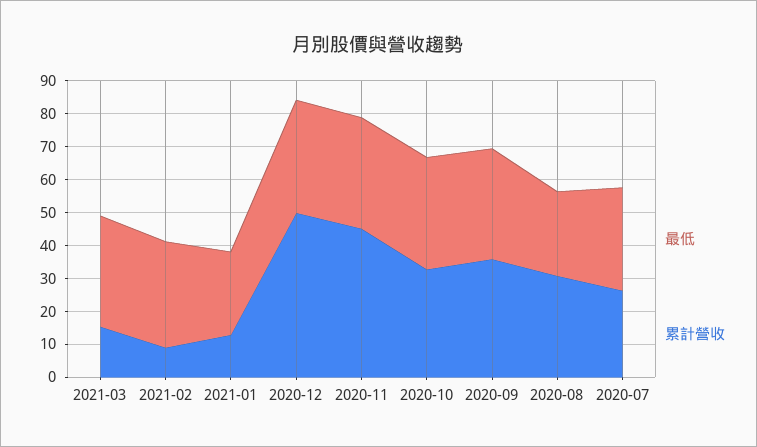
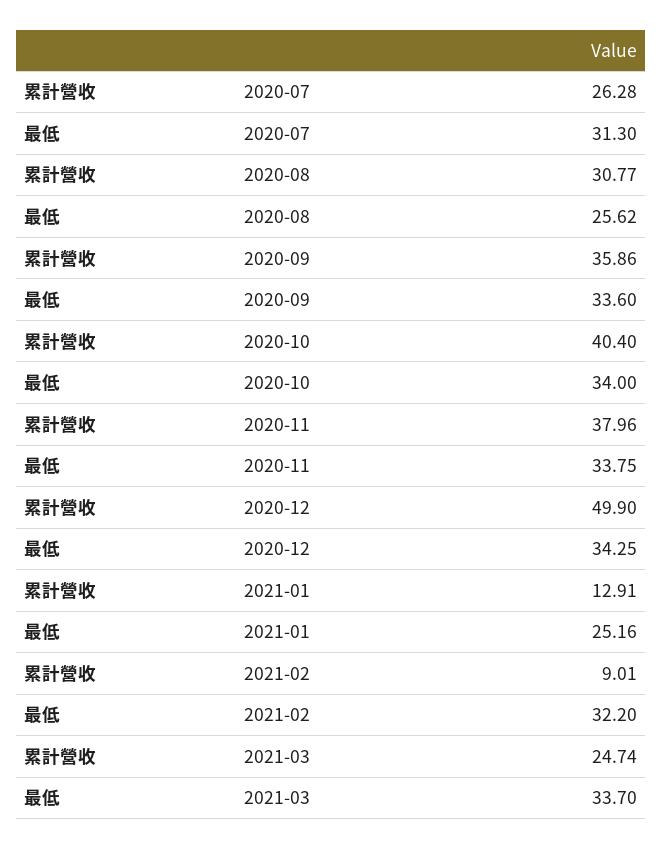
  {
    "最低": {
      "2021-03": 33.7,
      "2021-02": 32.2,
      "2021-01": 25.16,
      "2020-12": 34.25,
      "2020-11": 33.75,
      "2020-10": 34,
      "2020-09": 33.6,
      "2020-08": 25.62,
      "2020-07": 31.3
    },
    "累計營收": {
-     "2021-03": 15,
+     "2021-03": 24.74,
      "2021-02": 9.01,
      "2021-01": 12.91,
      "2020-12": 49.9,
-     "2020-11": 45,
+     "2020-11": 37.96,
-     "2020-10": 32.5,
+     "2020-10": 40.4,
      "2020-09": 35.86,
      "2020-08": 30.77,
      "2020-07": 26.28
    }
  }

